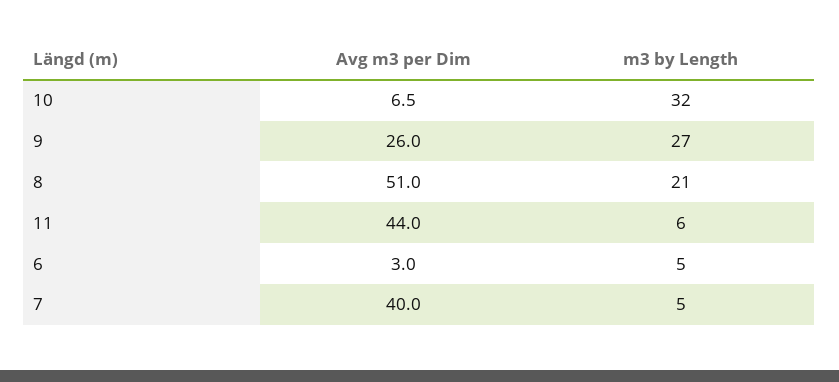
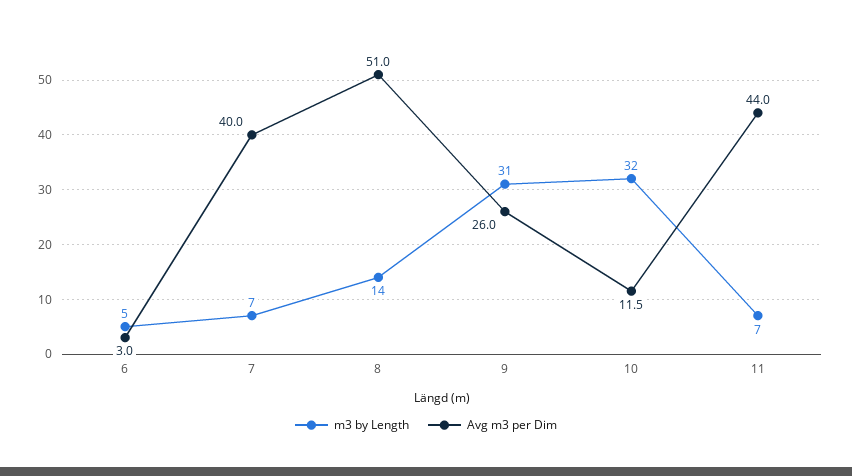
  {
    "Avg m3 per Dim": {
-     "10": 6.5,
+     "10": 11.5,
      "9": 26,
      "8": 51,
      "11": 44,
      "6": 3,
      "7": 40
    },
    "m3 by Length": {
      "10": 32,
-     "9": 27,
+     "9": 31,
-     "8": 21,
+     "8": 14,
-     "11": 6,
+     "11": 7,
      "6": 5,
-     "7": 5
+     "7": 7
    }
  }

